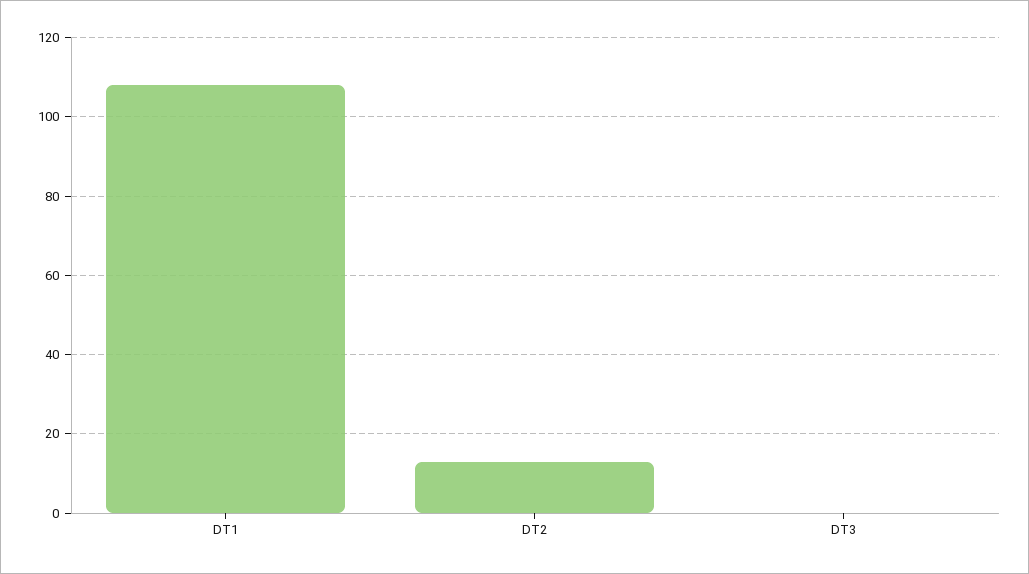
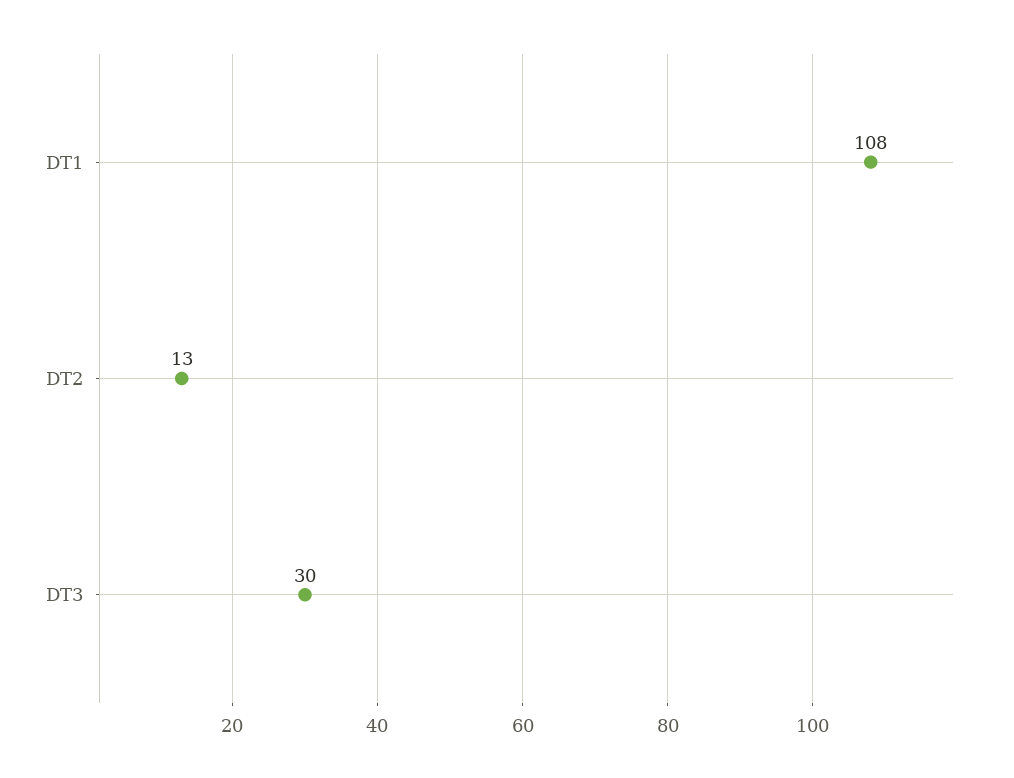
  {
    "DT1": 108,
    "DT2": 13,
-   "DT3": 0
+   "DT3": 30
  }

